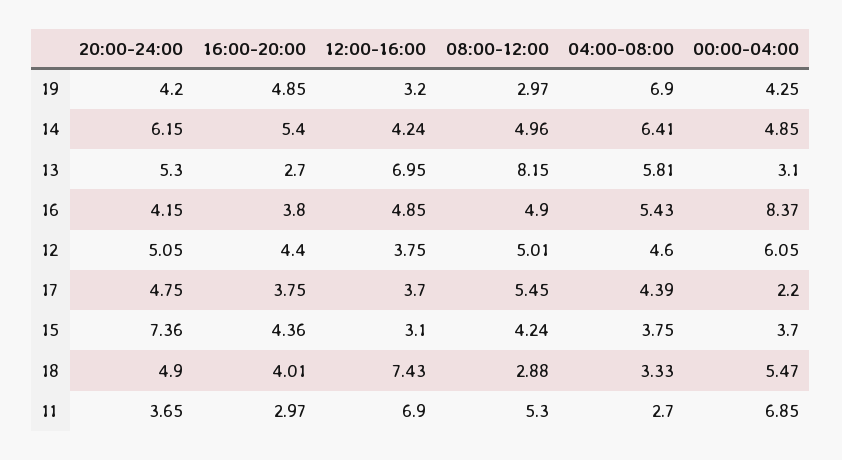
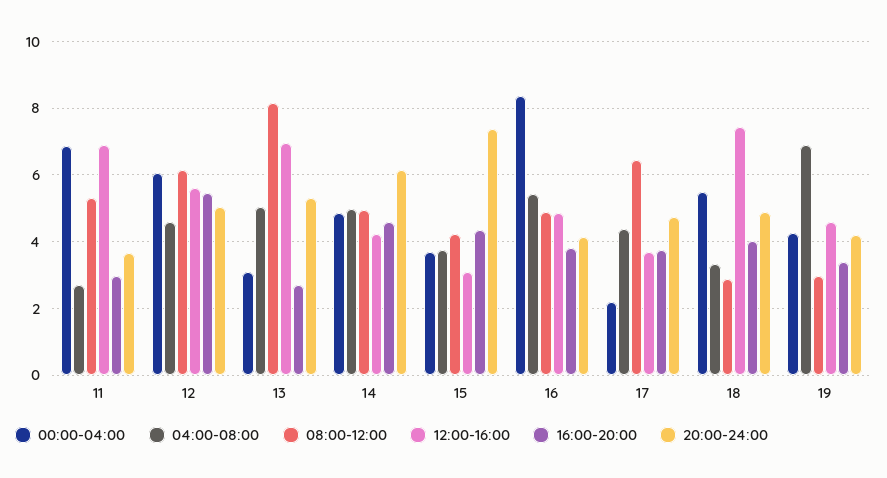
  {
    "20:00-24:00": {
      "19": 4.2,
      "14": 6.15,
      "13": 5.3,
      "16": 4.15,
      "12": 5.05,
      "17": 4.75,
      "15": 7.36,
      "18": 4.9,
      "11": 3.65
    },
    "16:00-20:00": {
-     "19": 4.85,
+     "19": 3.4,
-     "14": 5.4,
+     "14": 4.6,
      "13": 2.7,
      "16": 3.8,
-     "12": 4.4,
+     "12": 5.4,
      "17": 3.75,
      "15": 4.36,
      "18": 4.01,
      "11": 2.97
    },
    "12:00-16:00": {
-     "19": 3.2,
+     "19": 4.6,
      "14": 4.24,
      "13": 6.95,
      "16": 4.85,
-     "12": 3.75,
+     "12": 5.6,
      "17": 3.7,
      "15": 3.1,
      "18": 7.43,
      "11": 6.9
    },
    "08:00-12:00": {
      "19": 2.97,
      "14": 4.96,
      "13": 8.15,
      "16": 4.9,
-     "12": 5.01,
+     "12": 6.2,
-     "17": 5.45,
+     "17": 6.4,
      "15": 4.24,
      "18": 2.88,
      "11": 5.3
    },
    "04:00-08:00": {
      "19": 6.9,
-     "14": 6.41,
+     "14": 5,
-     "13": 5.81,
+     "13": 5,
      "16": 5.43,
      "12": 4.6,
      "17": 4.39,
      "15": 3.75,
      "18": 3.33,
      "11": 2.7
    },
    "00:00-04:00": {
      "19": 4.25,
      "14": 4.85,
      "13": 3.1,
      "16": 8.37,
      "12": 6.05,
      "17": 2.2,
      "15": 3.7,
      "18": 5.47,
      "11": 6.85
    }
  }

